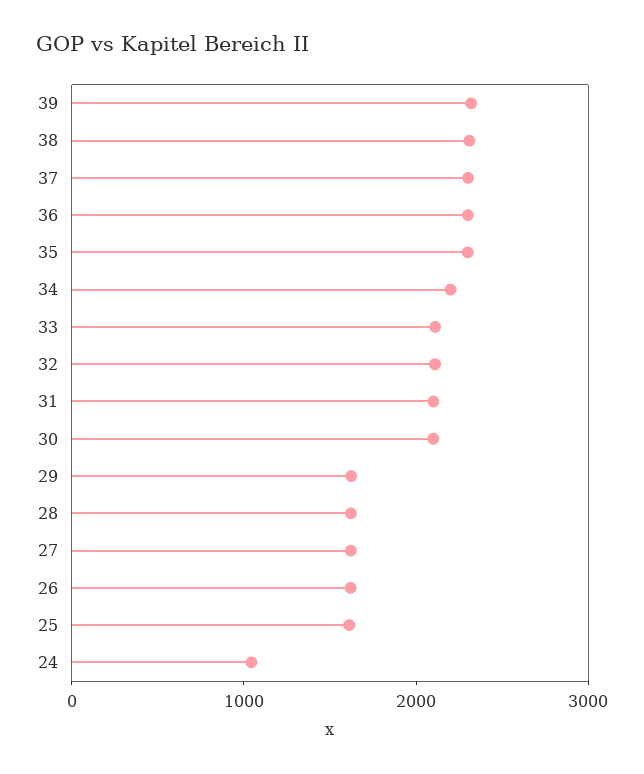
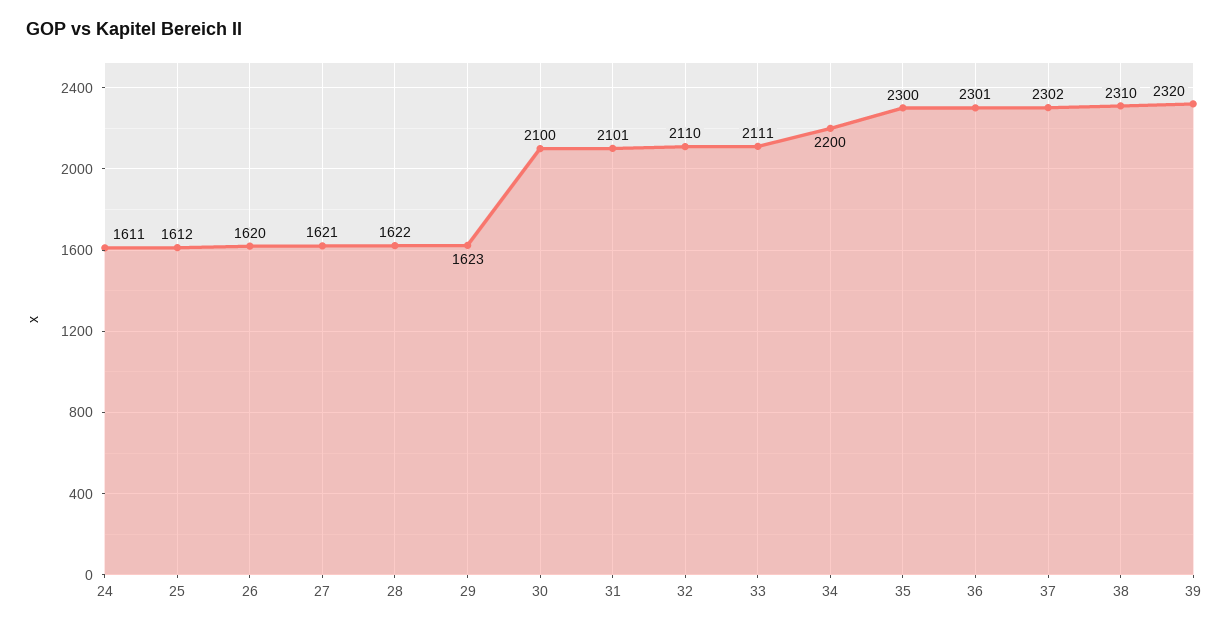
  {
    "39": 2320,
    "38": 2310,
    "37": 2302,
    "36": 2301,
    "35": 2300,
    "34": 2200,
    "33": 2111,
    "32": 2110,
    "31": 2101,
    "30": 2100,
    "29": 1623,
    "28": 1622,
    "27": 1621,
    "26": 1620,
    "25": 1612,
-   "24": 1000
+   "24": 1611
  }

